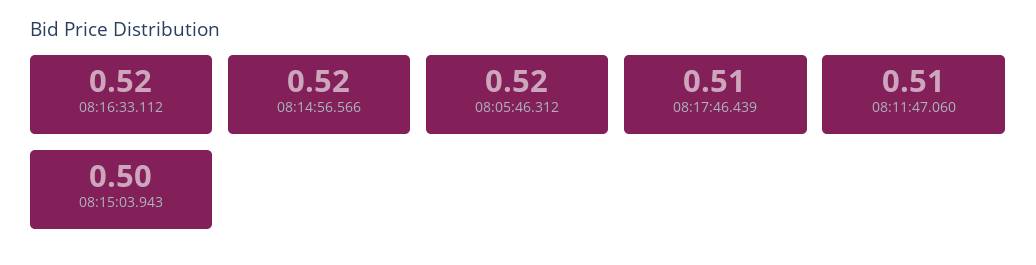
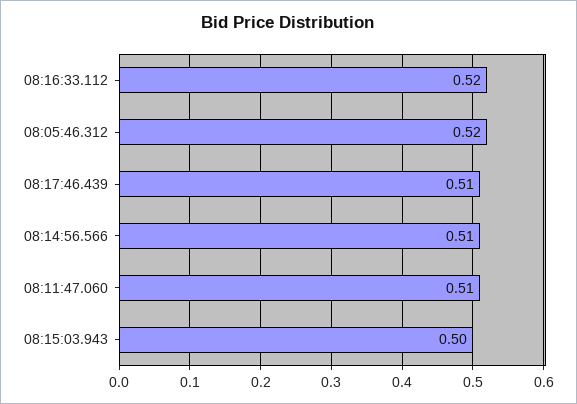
  {
    "08:16:33.112": 0.52,
-   "08:14:56.566": 0.52,
+   "08:14:56.566": 0.51,
    "08:05:46.312": 0.52,
    "08:17:46.439": 0.51,
    "08:11:47.060": 0.51,
    "08:15:03.943": 0.5
  }

